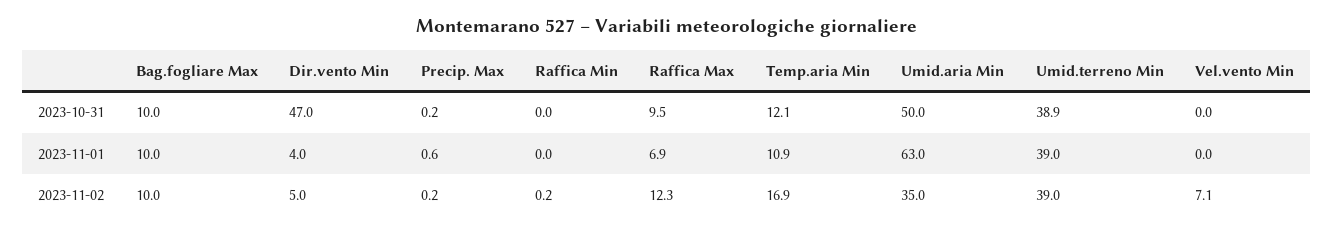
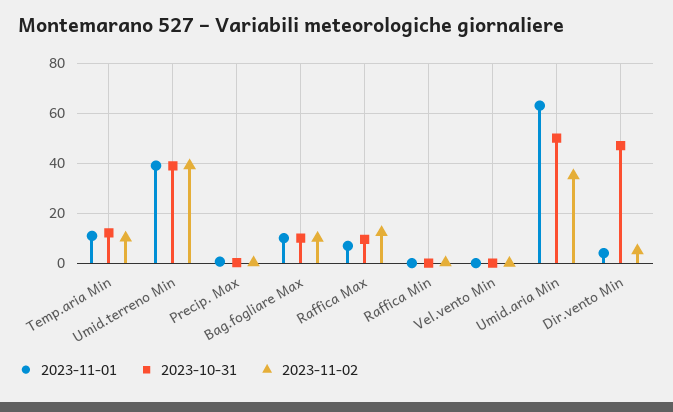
  {
    "2023-10-31": {
      "Bag.fogliare Max": 10,
      "Dir.vento Min": 47,
      "Precip. Max": 0.2,
      "Raffica Min": 0,
      "Raffica Max": 9.5,
      "Temp.aria Min": 12.1,
      "Umid.aria Min": 50,
      "Umid.terreno Min": 38.9,
      "Vel.vento Min": 0
    },
    "2023-11-01": {
      "Bag.fogliare Max": 10,
      "Dir.vento Min": 4,
      "Precip. Max": 0.6,
      "Raffica Min": 0,
      "Raffica Max": 6.9,
      "Temp.aria Min": 10.9,
      "Umid.aria Min": 63,
      "Umid.terreno Min": 39,
      "Vel.vento Min": 0
    },
    "2023-11-02": {
      "Bag.fogliare Max": 10,
      "Dir.vento Min": 5,
      "Precip. Max": 0.2,
      "Raffica Min": 0.2,
      "Raffica Max": 12.3,
-     "Temp.aria Min": 16.9,
+     "Temp.aria Min": 10,
      "Umid.aria Min": 35,
      "Umid.terreno Min": 39,
-     "Vel.vento Min": 7.1
+     "Vel.vento Min": 0
    }
  }

